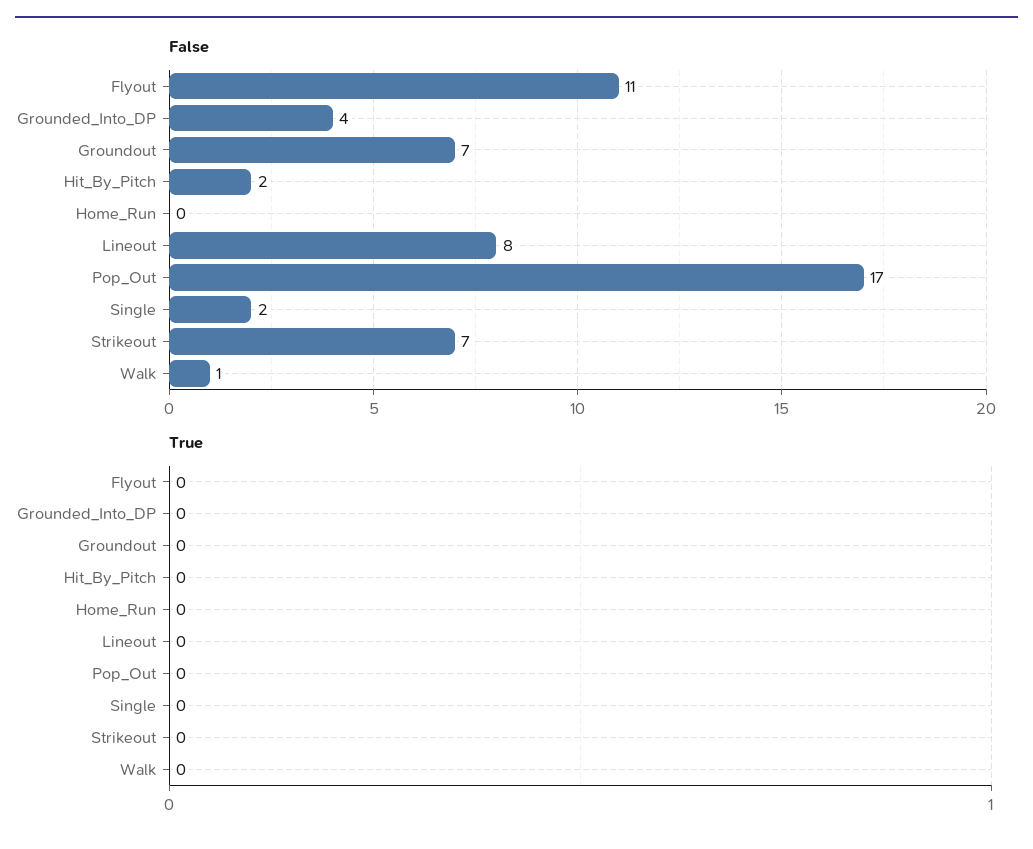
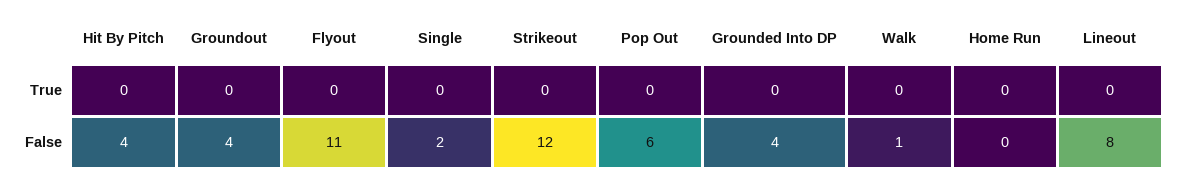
  {
    "False": {
      "Flyout": 11,
      "Grounded_Into_DP": 4,
-     "Groundout": 7,
+     "Groundout": 4,
-     "Hit_By_Pitch": 2,
+     "Hit_By_Pitch": 4,
      "Home_Run": 0,
      "Lineout": 8,
-     "Pop_Out": 17,
+     "Pop_Out": 6,
      "Single": 2,
-     "Strikeout": 7,
+     "Strikeout": 12,
      "Walk": 1
    },
    "True": {
      "Flyout": 0,
      "Grounded_Into_DP": 0,
      "Groundout": 0,
      "Hit_By_Pitch": 0,
      "Home_Run": 0,
      "Lineout": 0,
      "Pop_Out": 0,
      "Single": 0,
      "Strikeout": 0,
      "Walk": 0
    }
  }

